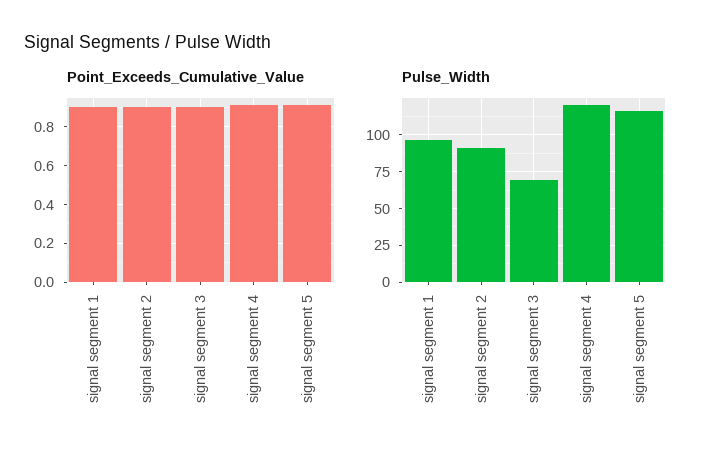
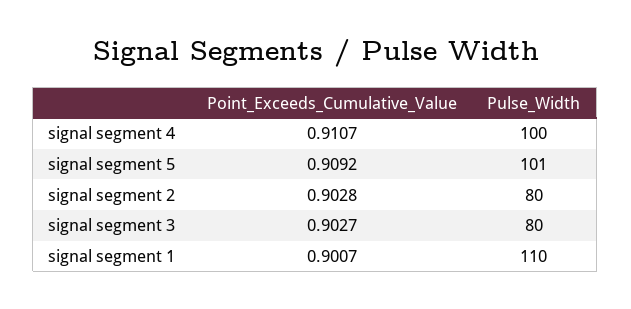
  {
    "Point_Exceeds_Cumulative_Value": {
      "signal segment 1": 0.9007,
      "signal segment 2": 0.9028,
      "signal segment 3": 0.9027,
      "signal segment 4": 0.9107,
      "signal segment 5": 0.9092
    },
    "Pulse_Width": {
-     "signal segment 1": 95,
+     "signal segment 1": 110,
-     "signal segment 2": 90,
+     "signal segment 2": 80,
-     "signal segment 3": 70,
+     "signal segment 3": 80,
-     "signal segment 4": 120,
+     "signal segment 4": 100,
-     "signal segment 5": 115
+     "signal segment 5": 101
    }
  }

